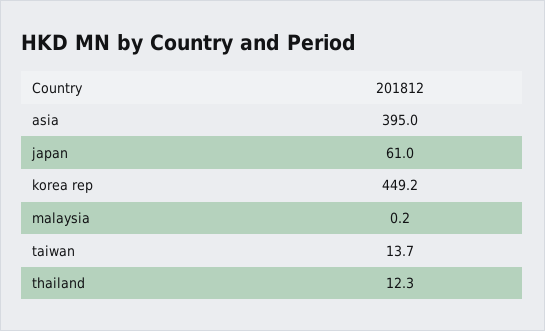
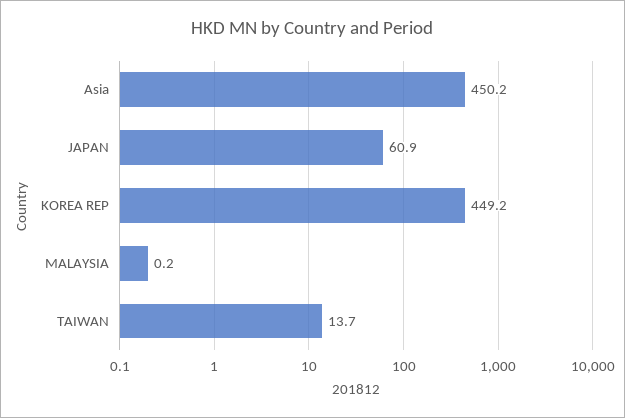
  {
-   "asia": 395,
+   "asia": 450.2,
-   "japan": 61,
+   "japan": 60.9,
    "korea rep": 449.2,
    "malaysia": 0.2,
-   "taiwan": 13.7,
+   "taiwan": 13.7
-   "thailand": 12.3
  }

